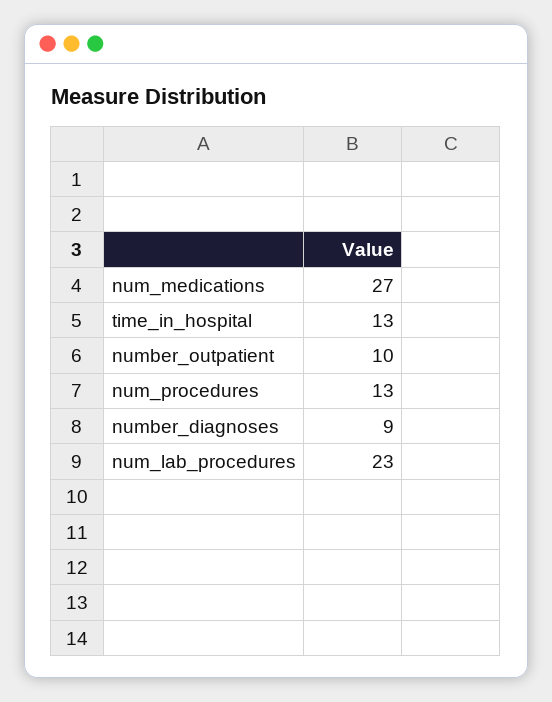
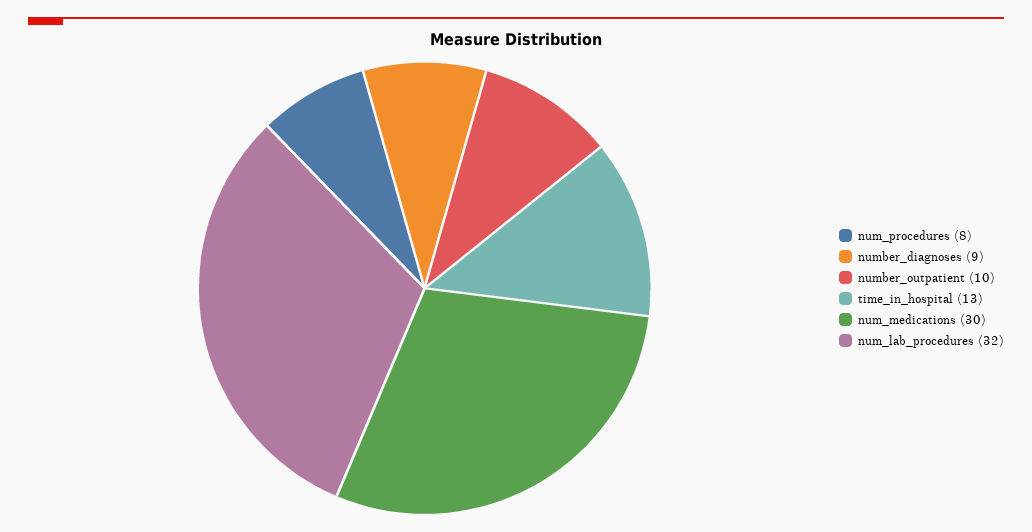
  {
-   "num_medications": 27,
+   "num_medications": 30,
    "time_in_hospital": 13,
    "number_outpatient": 10,
-   "num_procedures": 13,
+   "num_procedures": 8,
    "number_diagnoses": 9,
-   "num_lab_procedures": 23
+   "num_lab_procedures": 32
  }

